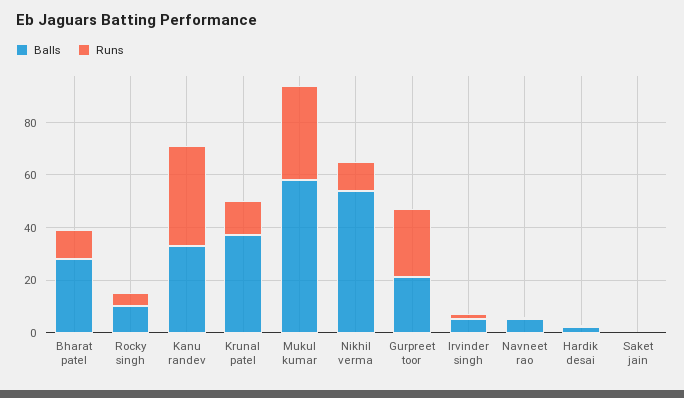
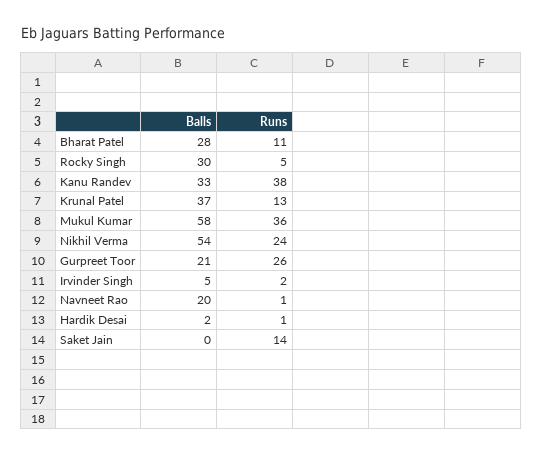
  {
    "Balls": {
      "Bharat patel": 28,
-     "Rocky singh": 10,
+     "Rocky singh": 30,
      "Kanu randev": 33,
      "Krunal patel": 37,
      "Mukul kumar": 58,
      "Nikhil verma": 54,
      "Gurpreet toor": 21,
      "Irvinder singh": 5,
-     "Navneet rao": 5,
+     "Navneet rao": 20,
      "Hardik desai": 2,
      "Saket jain": 0
    },
    "Runs": {
      "Bharat patel": 11,
      "Rocky singh": 5,
      "Kanu randev": 38,
      "Krunal patel": 13,
      "Mukul kumar": 36,
-     "Nikhil verma": 10,
+     "Nikhil verma": 24,
      "Gurpreet toor": 26,
      "Irvinder singh": 2,
      "Navneet rao": 1,
      "Hardik desai": 1,
-     "Saket jain": 0
+     "Saket jain": 14
    }
  }

